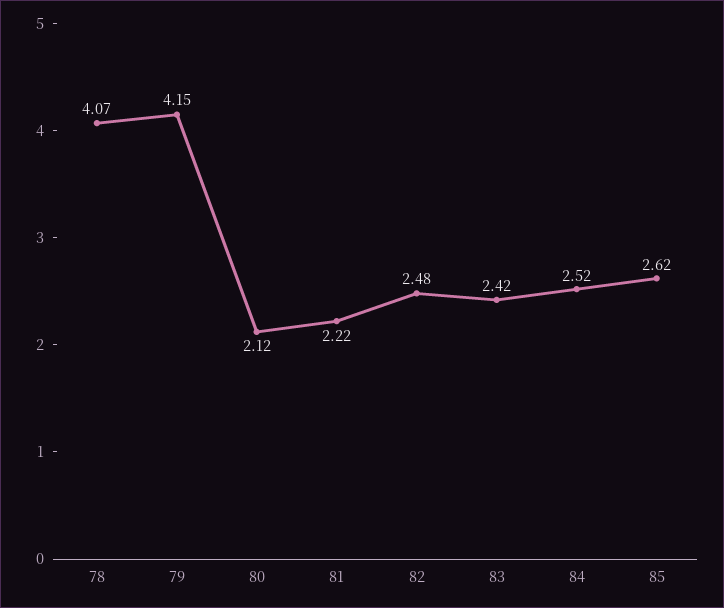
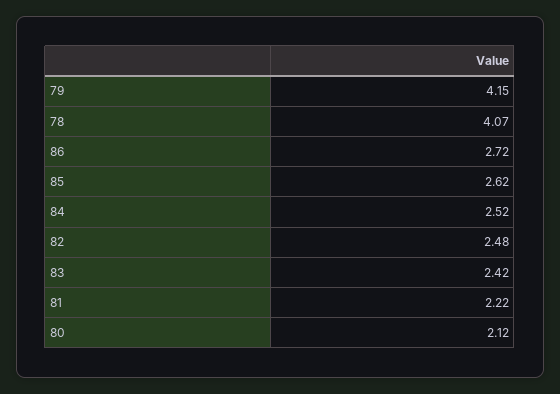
  {
    "78": 4.07,
    "79": 4.15,
    "80": 2.12,
    "81": 2.22,
    "82": 2.48,
    "83": 2.42,
    "84": 2.52,
-   "85": 2.62
+   "85": 2.62,
+   "86": 2.72
  }

